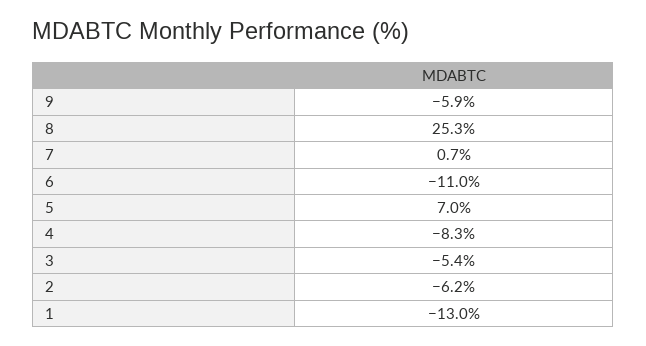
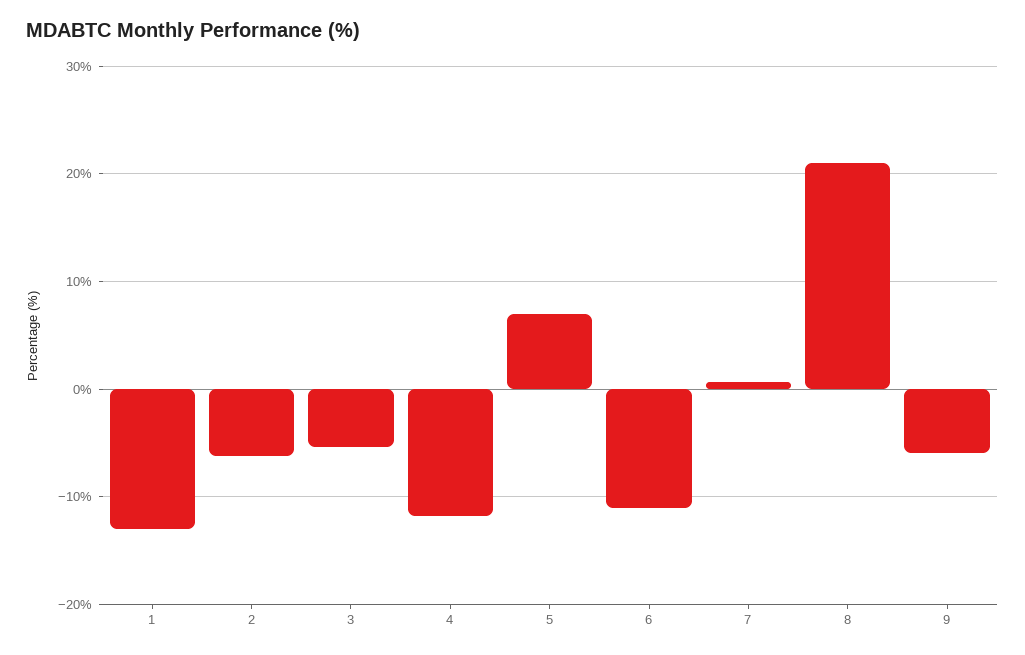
  {
    "9": -5.9,
-   "8": 25.3,
+   "8": 21,
    "7": 0.7,
    "6": -11,
    "5": 7,
-   "4": -8.3,
+   "4": -12,
    "3": -5.4,
    "2": -6.2,
    "1": -13
  }

